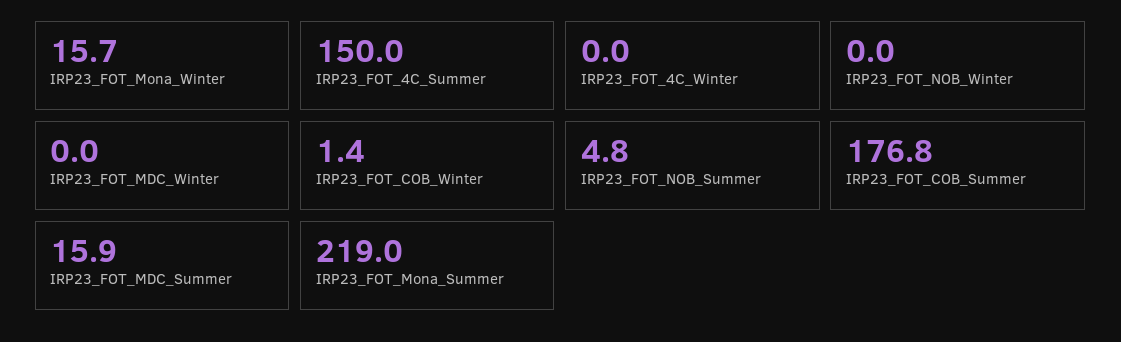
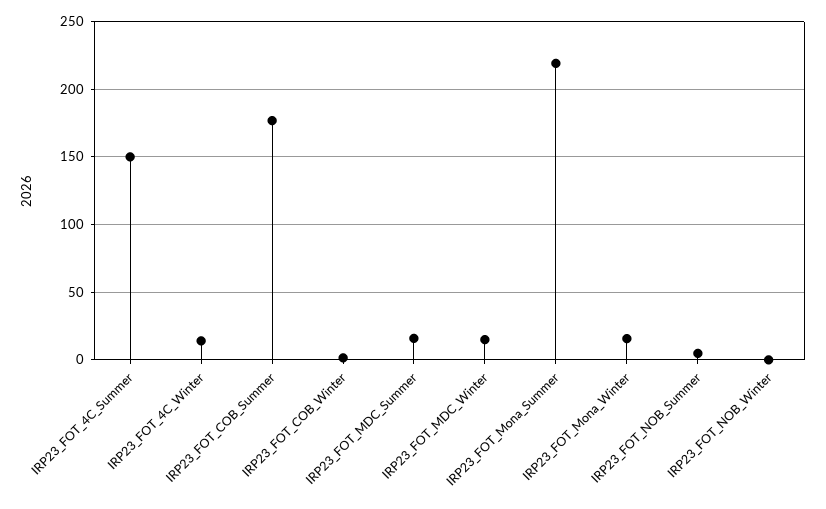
  {
    "IRP23_FOT_Mona_Winter": 15.7,
    "IRP23_FOT_4C_Summer": 150,
-   "IRP23_FOT_4C_Winter": 0,
+   "IRP23_FOT_4C_Winter": 15,
    "IRP23_FOT_NOB_Winter": 0,
-   "IRP23_FOT_MDC_Winter": 0,
+   "IRP23_FOT_MDC_Winter": 15,
    "IRP23_FOT_COB_Winter": 1.4,
    "IRP23_FOT_NOB_Summer": 4.8,
    "IRP23_FOT_COB_Summer": 176.8,
    "IRP23_FOT_MDC_Summer": 15.9,
    "IRP23_FOT_Mona_Summer": 219
  }

